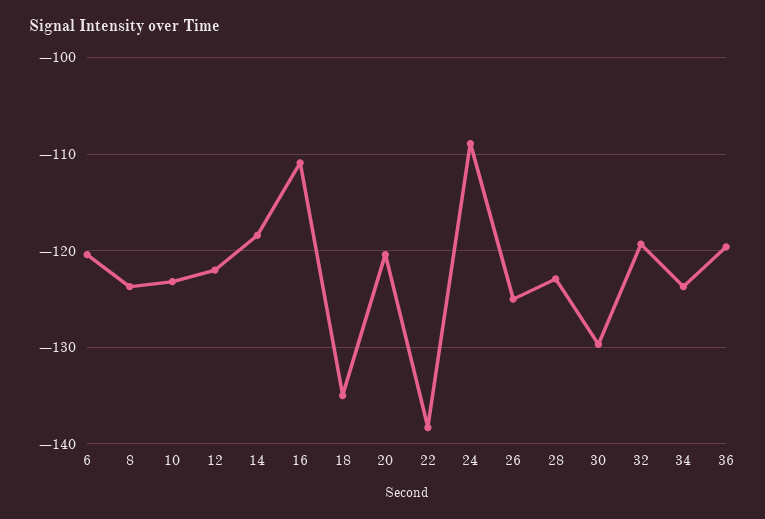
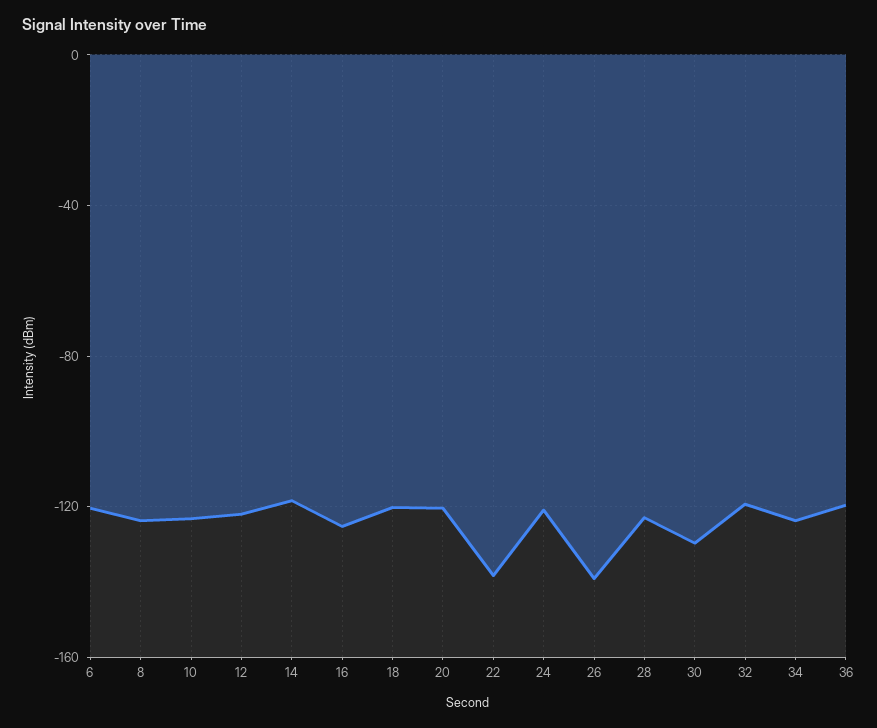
  {
    "6": -120,
    "8": -124,
    "10": -123,
    "12": -122,
    "14": -118,
-   "16": -111,
+   "16": -125,
-   "18": -135,
+   "18": -120,
    "20": -120,
    "22": -138,
-   "24": -109,
+   "24": -120,
-   "26": -125,
+   "26": -140,
    "28": -123,
    "30": -130,
    "32": -119,
    "34": -124,
    "36": -120
  }

